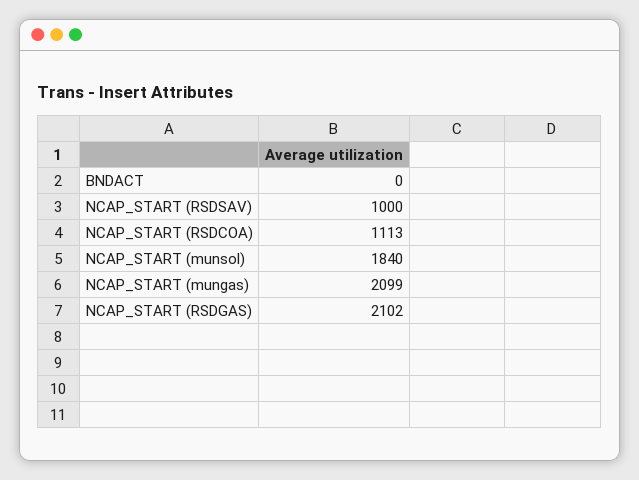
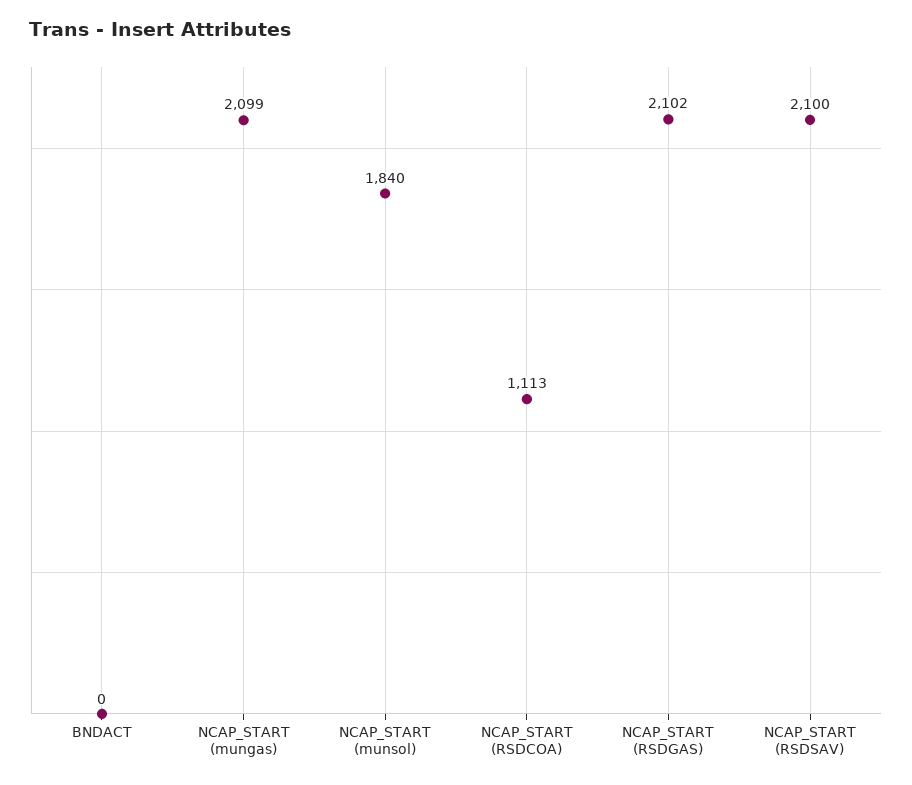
  {
    "BNDACT": 0,
-   "NCAP_START (RSDSAV)": 1000,
+   "NCAP_START (RSDSAV)": 2100,
    "NCAP_START (RSDCOA)": 1113,
    "NCAP_START (munsol)": 1840,
    "NCAP_START (mungas)": 2099,
    "NCAP_START (RSDGAS)": 2102
  }

